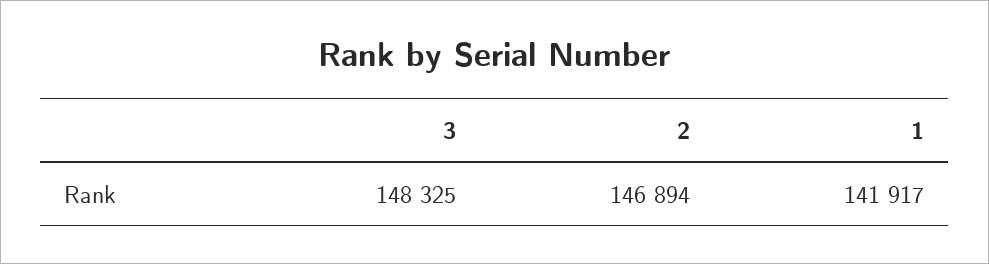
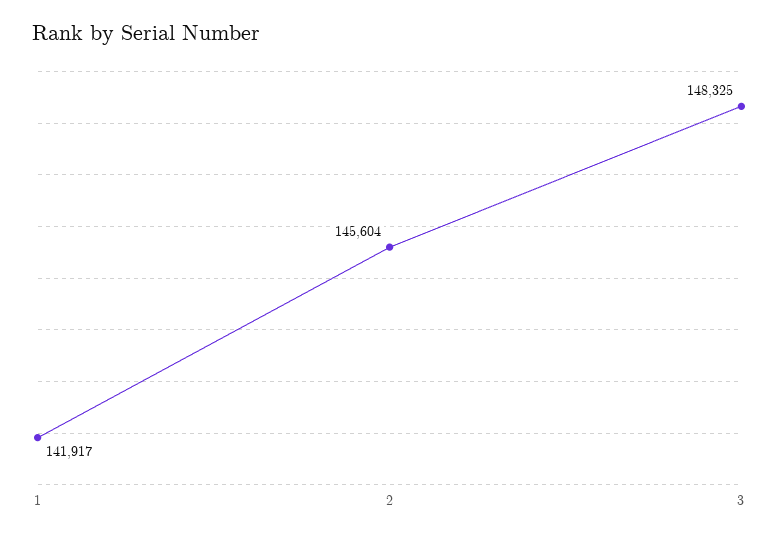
  {
    "3": 148325,
-   "2": 146894,
+   "2": 145604,
    "1": 141917
  }

